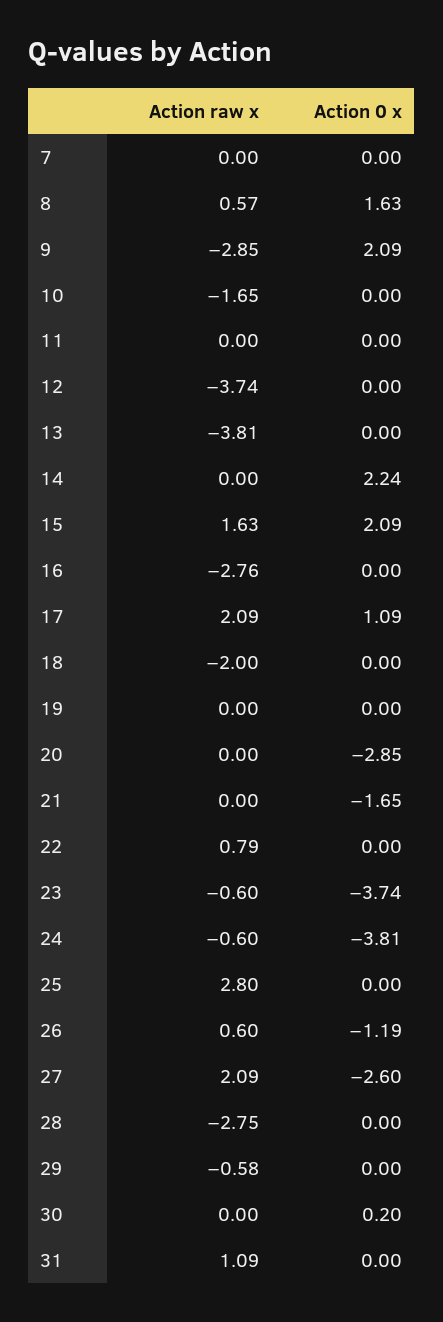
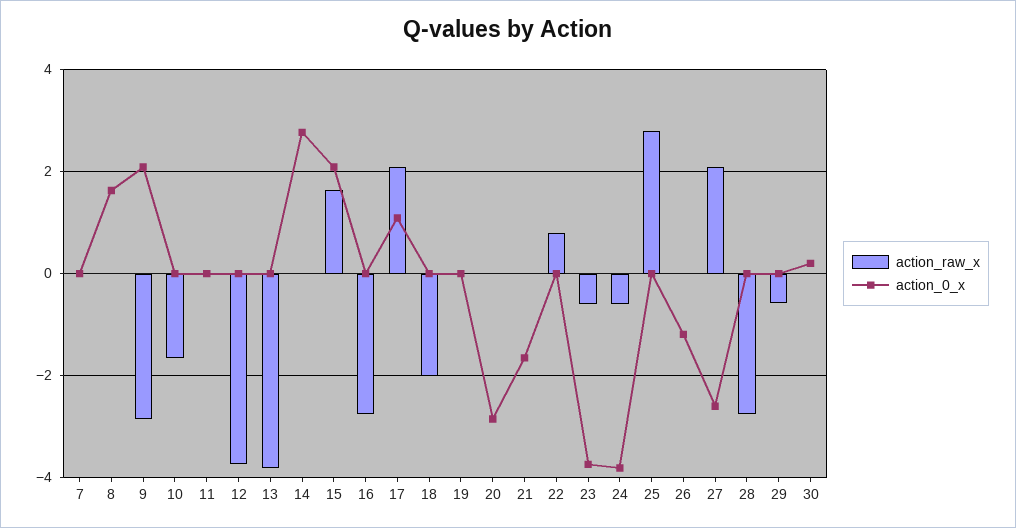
  {
    "Action raw x": {
      "7": 0,
-     "8": 0.57,
+     "8": 0,
      "9": -2.85,
      "10": -1.65,
      "11": 0,
      "12": -3.74,
      "13": -3.81,
      "14": 0,
      "15": 1.63,
      "16": -2.76,
      "17": 2.09,
      "18": -2,
      "19": 0,
      "20": 0,
      "21": 0,
      "22": 0.79,
      "23": -0.6,
      "24": -0.6,
      "25": 2.8,
-     "26": 0.6,
+     "26": 0,
      "27": 2.09,
      "28": -2.75,
      "29": -0.58,
-     "30": 0,
+     "30": 0
-     "31": 1.09
    },
    "Action 0 x": {
      "7": 0,
      "8": 1.63,
      "9": 2.09,
      "10": 0,
      "11": 0,
      "12": 0,
      "13": 0,
-     "14": 2.24,
+     "14": 2.8,
      "15": 2.09,
      "16": 0,
      "17": 1.09,
      "18": 0,
      "19": 0,
      "20": -2.85,
      "21": -1.65,
      "22": 0,
      "23": -3.74,
      "24": -3.81,
      "25": 0,
      "26": -1.19,
      "27": -2.6,
      "28": 0,
      "29": 0,
-     "30": 0.2,
+     "30": 0.2
-     "31": 0
    }
  }

